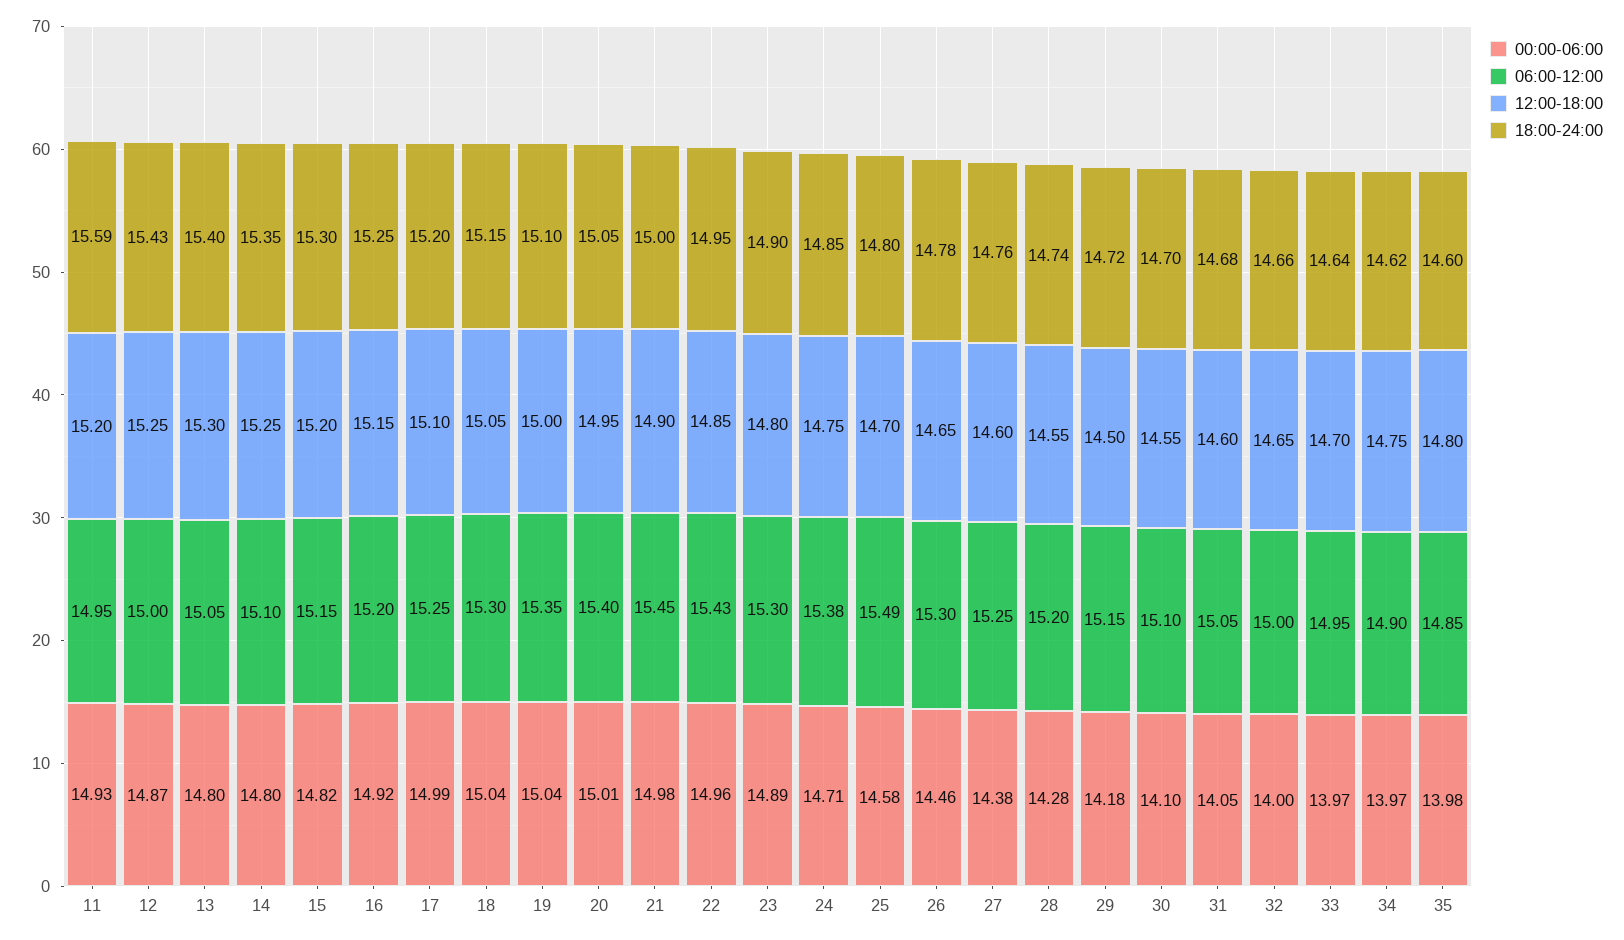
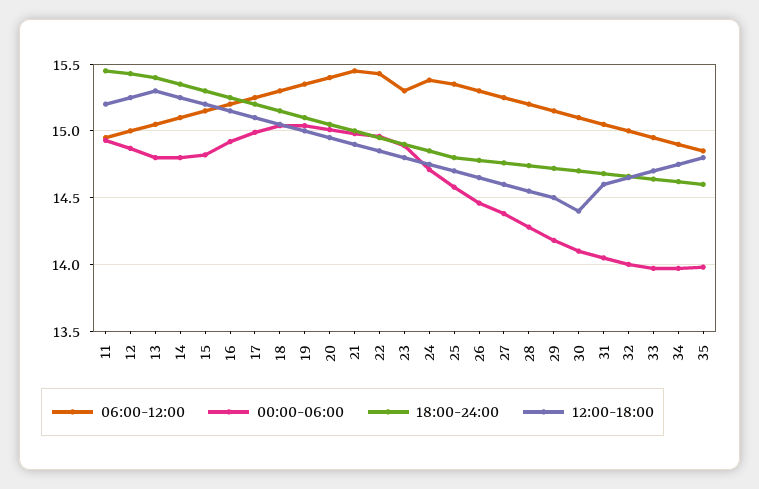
  {
    "00:00-06:00": {
      "11": 14.93,
      "12": 14.87,
      "13": 14.8,
      "14": 14.8,
      "15": 14.82,
      "16": 14.92,
      "17": 14.99,
      "18": 15.04,
      "19": 15.04,
      "20": 15.01,
      "21": 14.98,
      "22": 14.96,
      "23": 14.89,
      "24": 14.71,
      "25": 14.58,
      "26": 14.46,
      "27": 14.38,
      "28": 14.28,
      "29": 14.18,
      "30": 14.1,
      "31": 14.05,
      "32": 14,
      "33": 13.97,
      "34": 13.97,
      "35": 13.98
    },
    "06:00-12:00": {
      "11": 14.95,
      "12": 15,
      "13": 15.05,
      "14": 15.1,
      "15": 15.15,
      "16": 15.2,
      "17": 15.25,
      "18": 15.3,
      "19": 15.35,
      "20": 15.4,
      "21": 15.45,
      "22": 15.43,
      "23": 15.3,
      "24": 15.38,
-     "25": 15.49,
+     "25": 15.35,
      "26": 15.3,
      "27": 15.25,
      "28": 15.2,
      "29": 15.15,
      "30": 15.1,
      "31": 15.05,
      "32": 15,
      "33": 14.95,
      "34": 14.9,
      "35": 14.85
    },
    "12:00-18:00": {
      "11": 15.2,
      "12": 15.25,
      "13": 15.3,
      "14": 15.25,
      "15": 15.2,
      "16": 15.15,
      "17": 15.1,
      "18": 15.05,
      "19": 15,
      "20": 14.95,
      "21": 14.9,
      "22": 14.85,
      "23": 14.8,
      "24": 14.75,
      "25": 14.7,
      "26": 14.65,
      "27": 14.6,
      "28": 14.55,
      "29": 14.5,
-     "30": 14.55,
+     "30": 14.4,
      "31": 14.6,
      "32": 14.65,
      "33": 14.7,
      "34": 14.75,
      "35": 14.8
    },
    "18:00-24:00": {
-     "11": 15.59,
+     "11": 15.45,
      "12": 15.43,
      "13": 15.4,
      "14": 15.35,
      "15": 15.3,
      "16": 15.25,
      "17": 15.2,
      "18": 15.15,
      "19": 15.1,
      "20": 15.05,
      "21": 15,
      "22": 14.95,
      "23": 14.9,
      "24": 14.85,
      "25": 14.8,
      "26": 14.78,
      "27": 14.76,
      "28": 14.74,
      "29": 14.72,
      "30": 14.7,
      "31": 14.68,
      "32": 14.66,
      "33": 14.64,
      "34": 14.62,
      "35": 14.6
    }
  }

